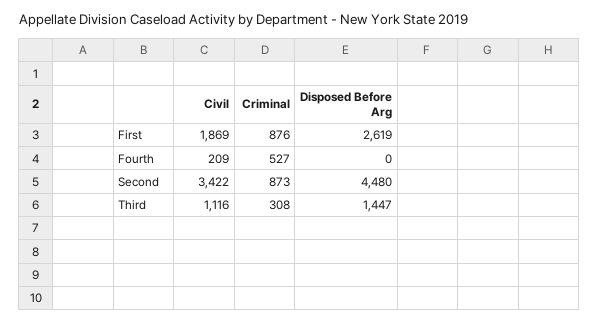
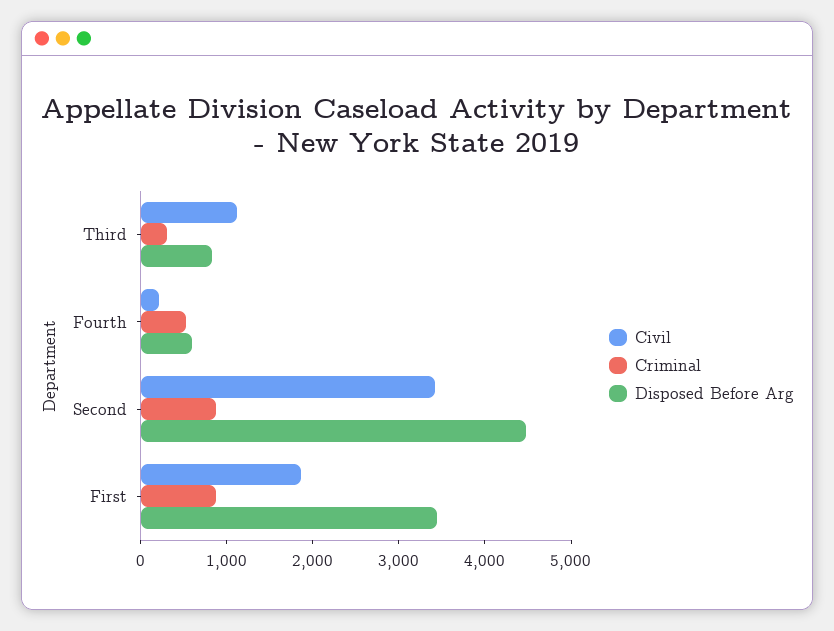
  {
    "Civil": {
      "First": 1869,
      "Fourth": 209,
      "Second": 3422,
      "Third": 1116
    },
    "Criminal": {
      "First": 876,
      "Fourth": 527,
      "Second": 873,
      "Third": 308
    },
    "Disposed Before Arg": {
-     "First": 2619,
+     "First": 3400,
-     "Fourth": 0,
+     "Fourth": 600,
      "Second": 4480,
-     "Third": 1447
+     "Third": 800
    }
  }

